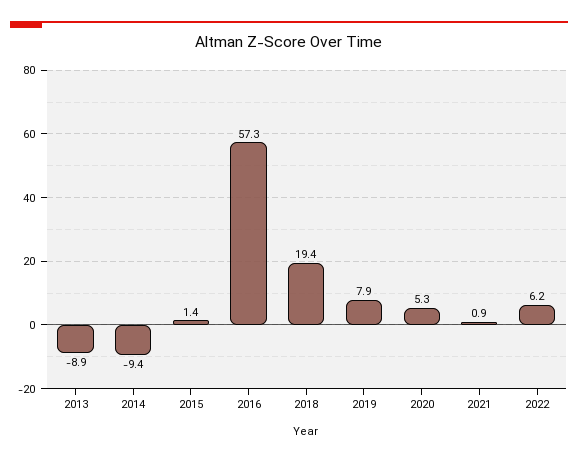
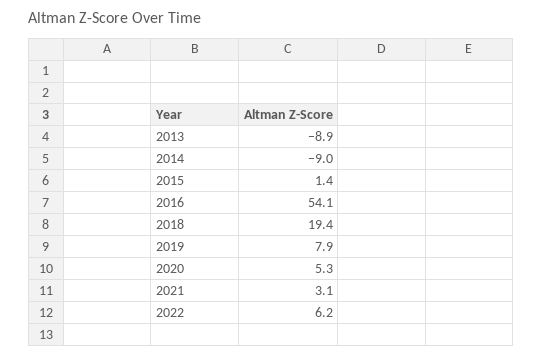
  {
    "2013": -8.9,
-   "2014": -9.4,
+   "2014": -9,
    "2015": 1.4,
-   "2016": 57.3,
+   "2016": 54.1,
    "2018": 19.4,
    "2019": 7.9,
    "2020": 5.3,
-   "2021": 0.9,
+   "2021": 3.1,
    "2022": 6.2
  }

